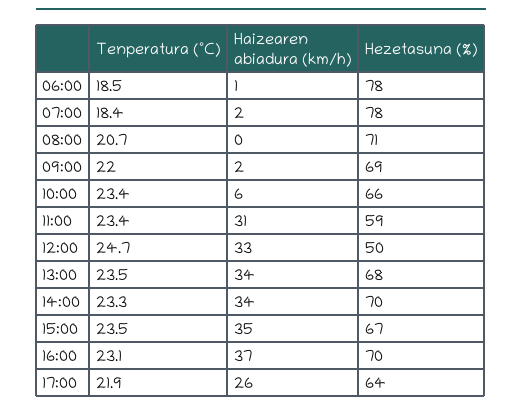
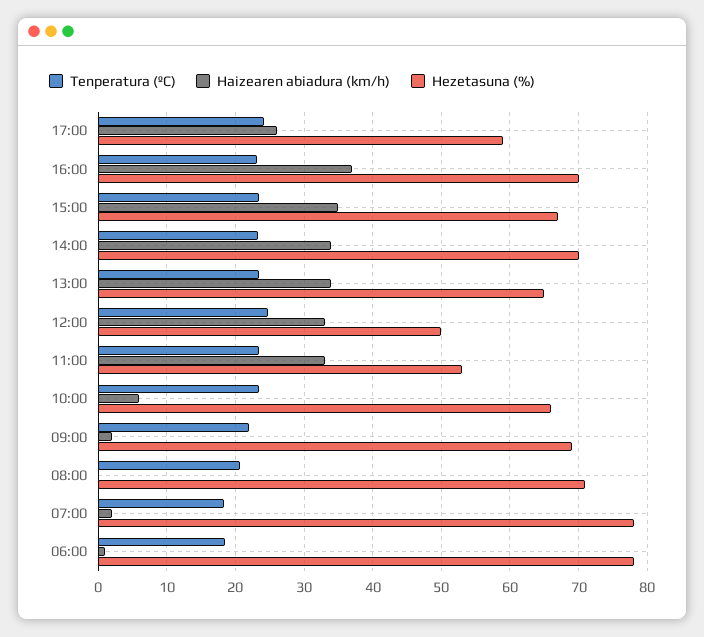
  {
    "Tenperatura (ºC)": {
      "06:00": 18.5,
      "07:00": 18.4,
      "08:00": 20.7,
      "09:00": 22,
      "10:00": 23.4,
      "11:00": 23.4,
      "12:00": 24.7,
      "13:00": 23.5,
      "14:00": 23.3,
      "15:00": 23.5,
      "16:00": 23.1,
-     "17:00": 21.9
+     "17:00": 24
    },
    "Haizearen abiadura (km/h)": {
      "06:00": 1,
      "07:00": 2,
      "08:00": 0,
      "09:00": 2,
      "10:00": 6,
-     "11:00": 31,
+     "11:00": 33,
      "12:00": 33,
      "13:00": 34,
      "14:00": 34,
      "15:00": 35,
      "16:00": 37,
      "17:00": 26
    },
    "Hezetasuna (%)": {
      "06:00": 78,
      "07:00": 78,
      "08:00": 71,
      "09:00": 69,
      "10:00": 66,
-     "11:00": 59,
+     "11:00": 53,
      "12:00": 50,
-     "13:00": 68,
+     "13:00": 65,
      "14:00": 70,
      "15:00": 67,
      "16:00": 70,
-     "17:00": 64
+     "17:00": 59
    }
  }

